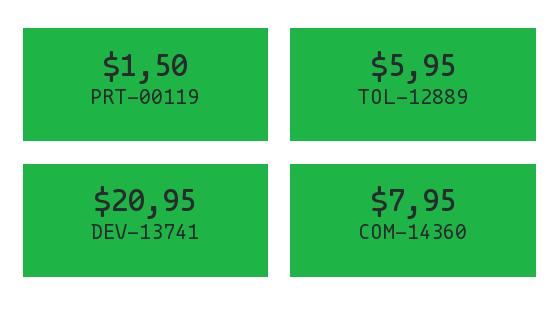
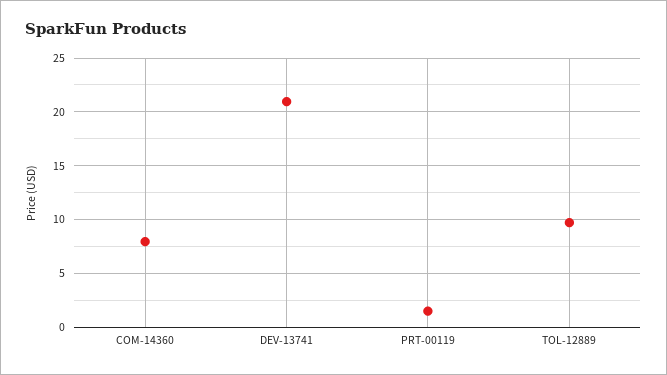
  {
    "PRT-00119": 1.5,
-   "TOL-12889": 5.95,
+   "TOL-12889": 10,
    "DEV-13741": 20.95,
    "COM-14360": 7.95
  }

